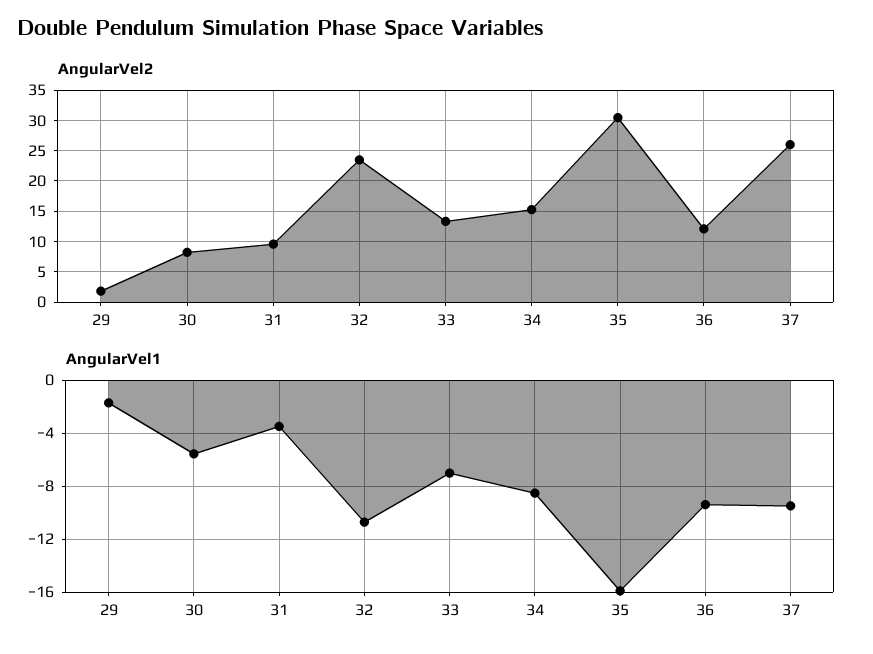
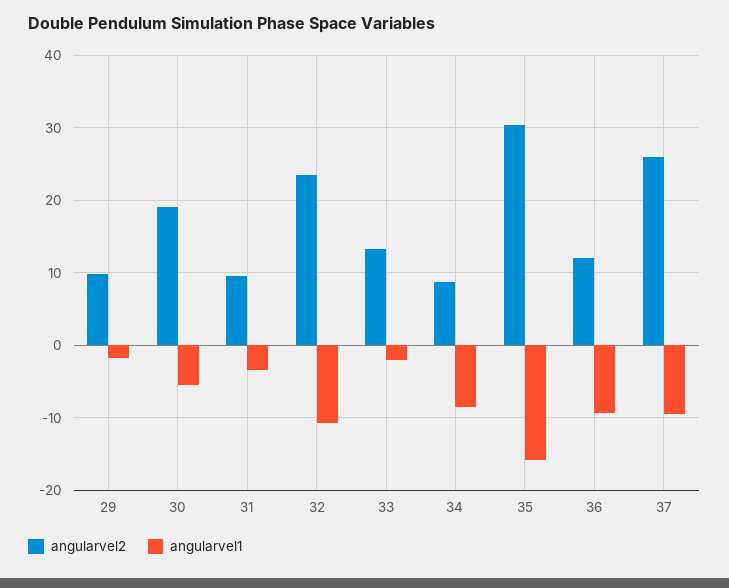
  {
    "AngularVel2": {
-     "29": 2,
+     "29": 10,
-     "30": 8,
+     "30": 19,
      "31": 10,
      "32": 23,
      "33": 13,
-     "34": 15,
+     "34": 9,
      "35": 30,
      "36": 12,
      "37": 26
    },
    "AngularVel1": {
      "29": -1.5,
      "30": -5.5,
      "31": -3.5,
      "32": -10.5,
-     "33": -7,
+     "33": -2,
      "34": -8.5,
      "35": -16,
      "36": -9.5,
      "37": -9.5
    }
  }

